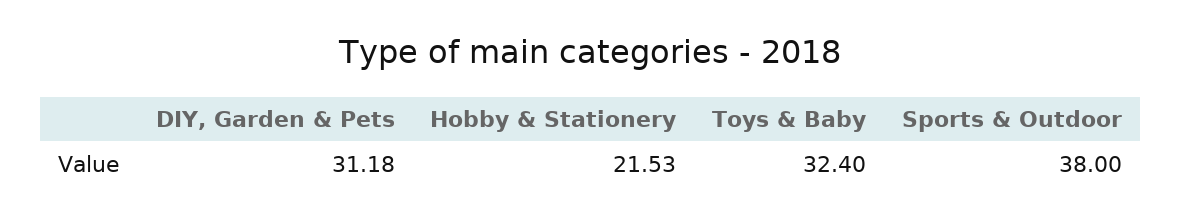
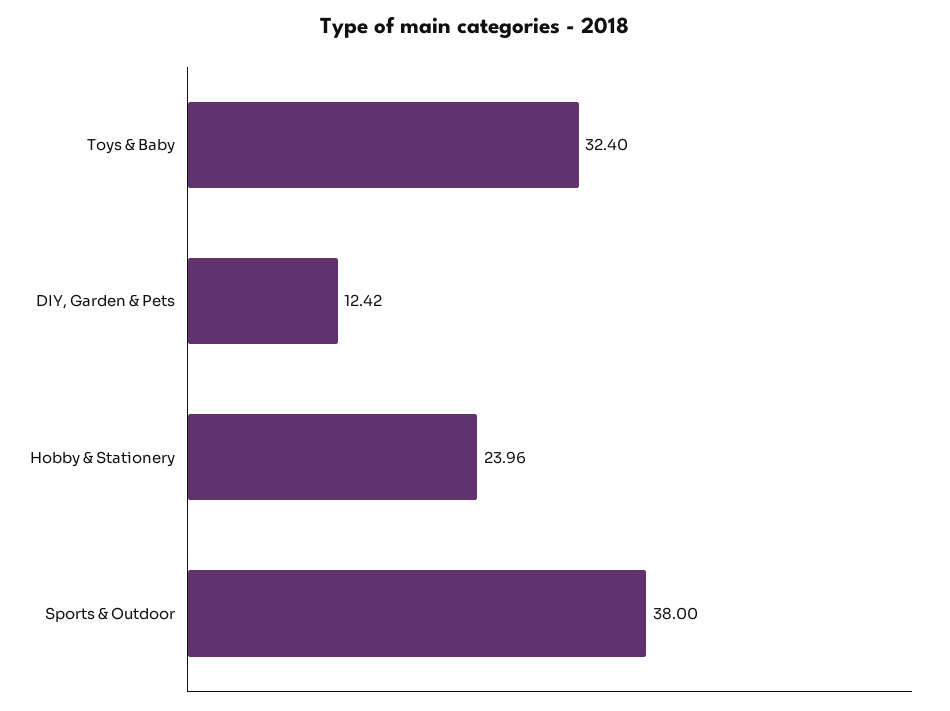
  {
-   "DIY, Garden & Pets": 31.18,
+   "DIY, Garden & Pets": 12.42,
-   "Hobby & Stationery": 21.53,
+   "Hobby & Stationery": 23.96,
    "Toys & Baby": 32.4,
    "Sports & Outdoor": 38
  }

